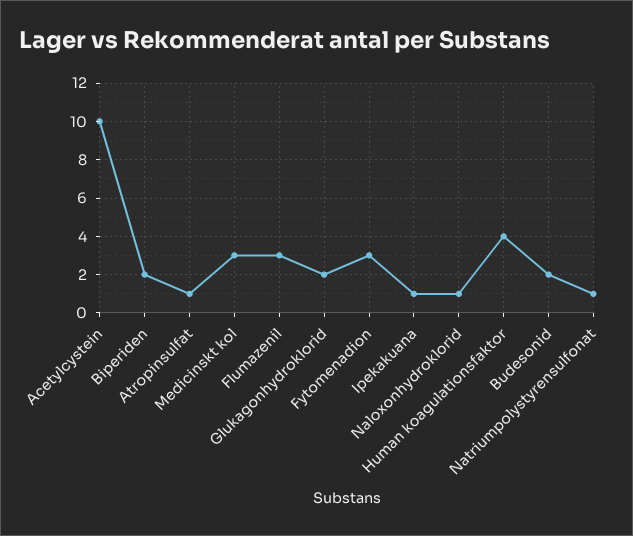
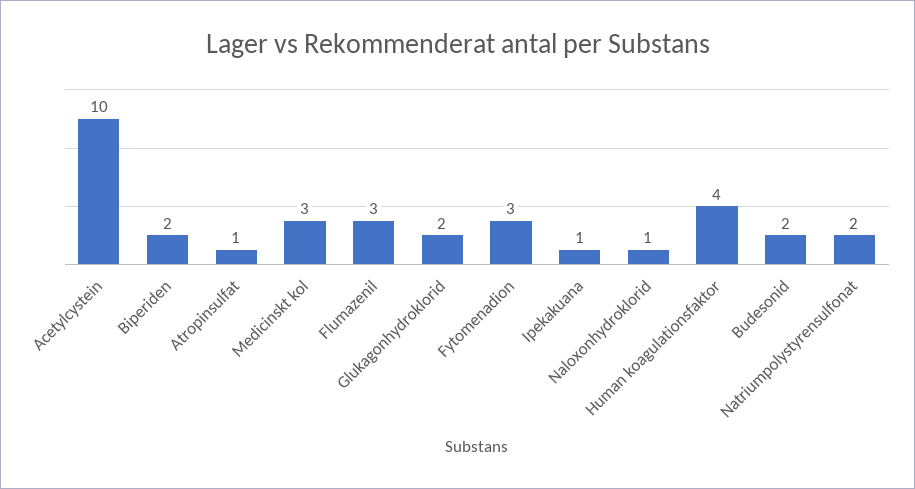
  {
    "Acetylcystein": 10,
    "Biperiden": 2,
    "Atropinsulfat": 1,
    "Medicinskt kol": 3,
    "Flumazenil": 3,
    "Glukagonhydroklorid": 2,
    "Fytomenadion": 3,
    "Ipekakuana": 1,
    "Naloxonhydroklorid": 1,
    "Human koagulationsfaktor": 4,
    "Budesonid": 2,
-   "Natriumpolystyrensulfonat": 1
+   "Natriumpolystyrensulfonat": 2
  }

